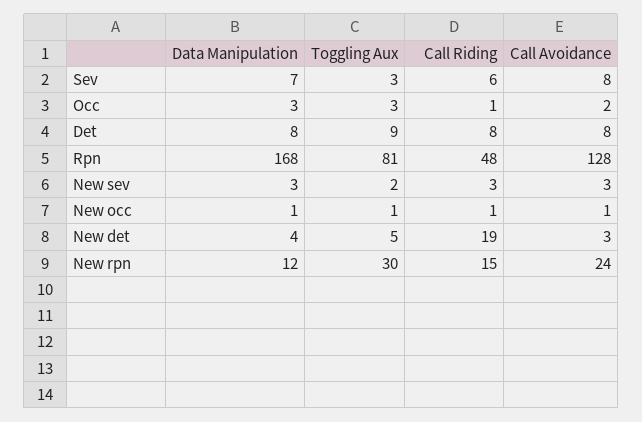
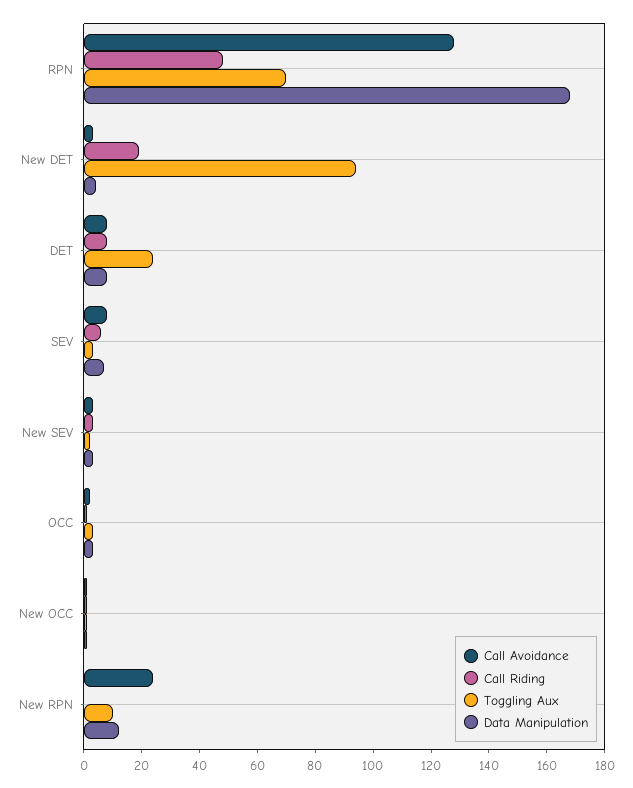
  {
    "Data Manipulation": {
      "Sev": 7,
      "Occ": 3,
      "Det": 8,
      "Rpn": 168,
      "New sev": 3,
      "New occ": 1,
      "New det": 4,
      "New rpn": 12
    },
    "Toggling Aux": {
      "Sev": 3,
      "Occ": 3,
-     "Det": 9,
+     "Det": 25,
-     "Rpn": 81,
+     "Rpn": 70,
      "New sev": 2,
      "New occ": 1,
-     "New det": 5,
+     "New det": 95,
-     "New rpn": 30
+     "New rpn": 10
    },
    "Call Riding": {
      "Sev": 6,
      "Occ": 1,
      "Det": 8,
      "Rpn": 48,
      "New sev": 3,
      "New occ": 1,
      "New det": 19,
-     "New rpn": 15
+     "New rpn": 0
    },
    "Call Avoidance": {
      "Sev": 8,
      "Occ": 2,
      "Det": 8,
      "Rpn": 128,
      "New sev": 3,
      "New occ": 1,
      "New det": 3,
      "New rpn": 24
    }
  }

